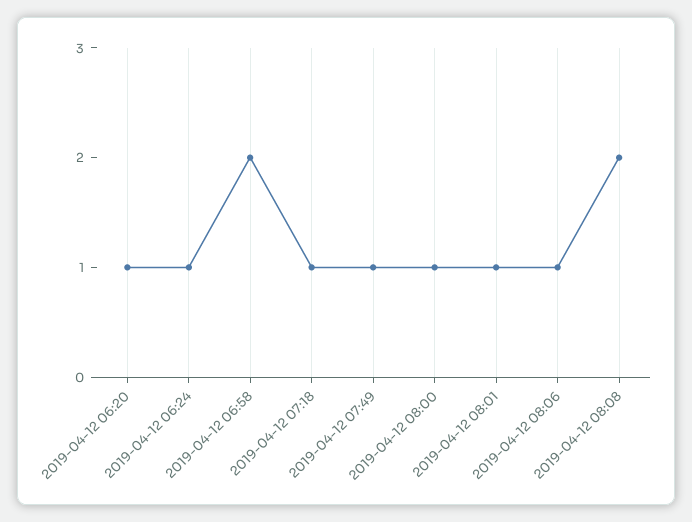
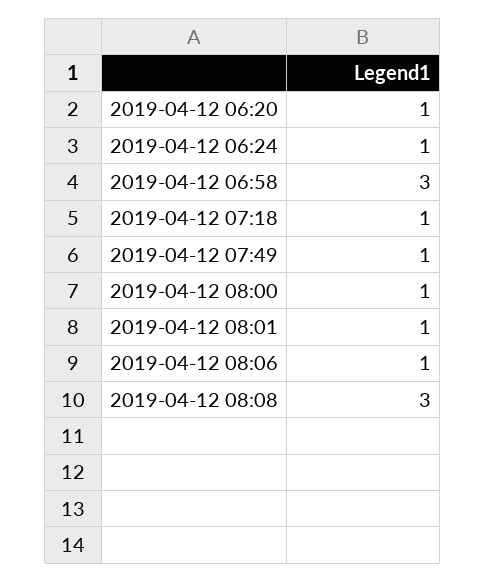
  {
    "2019-04-12 06:20": 1,
    "2019-04-12 06:24": 1,
-   "2019-04-12 06:58": 2,
+   "2019-04-12 06:58": 3,
    "2019-04-12 07:18": 1,
    "2019-04-12 07:49": 1,
    "2019-04-12 08:00": 1,
    "2019-04-12 08:01": 1,
    "2019-04-12 08:06": 1,
-   "2019-04-12 08:08": 2
+   "2019-04-12 08:08": 3
  }

